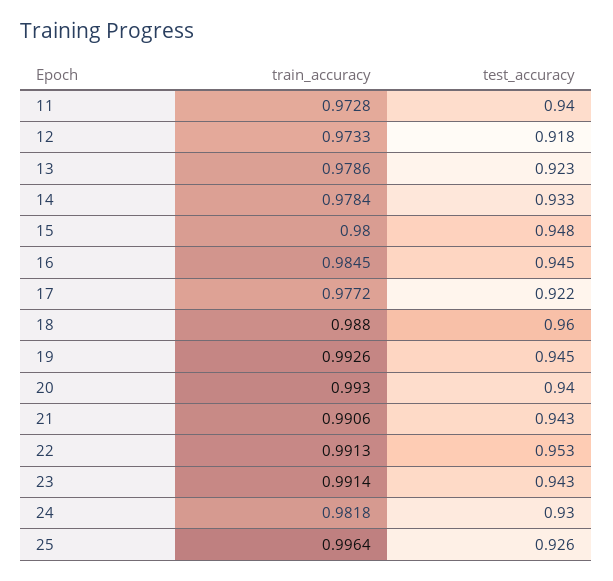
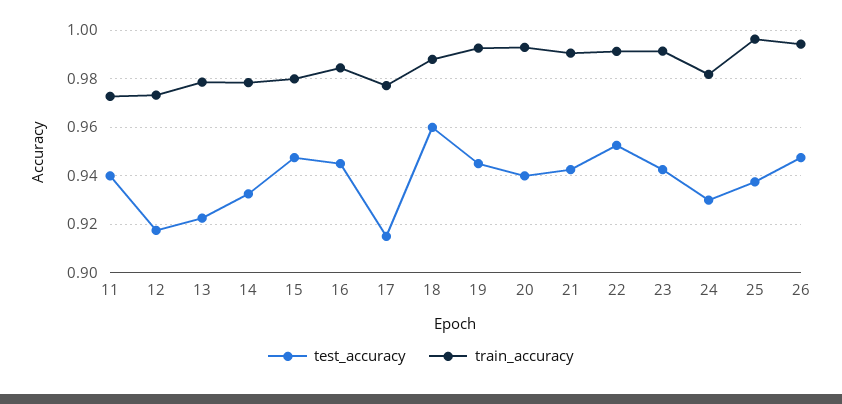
  {
    "train_accuracy": {
      "11": 0.9728,
      "12": 0.9733,
      "13": 0.9786,
      "14": 0.9784,
      "15": 0.98,
      "16": 0.9845,
      "17": 0.9772,
      "18": 0.988,
      "19": 0.9926,
      "20": 0.993,
      "21": 0.9906,
      "22": 0.9913,
      "23": 0.9914,
      "24": 0.9818,
-     "25": 0.9964
+     "25": 0.9964,
+     "26": 0.995
    },
    "test_accuracy": {
      "11": 0.94,
      "12": 0.918,
      "13": 0.923,
      "14": 0.933,
      "15": 0.948,
      "16": 0.945,
-     "17": 0.922,
+     "17": 0.915,
      "18": 0.96,
      "19": 0.945,
      "20": 0.94,
      "21": 0.943,
      "22": 0.953,
      "23": 0.943,
      "24": 0.93,
-     "25": 0.926
+     "25": 0.9375,
+     "26": 0.9475
    }
  }

